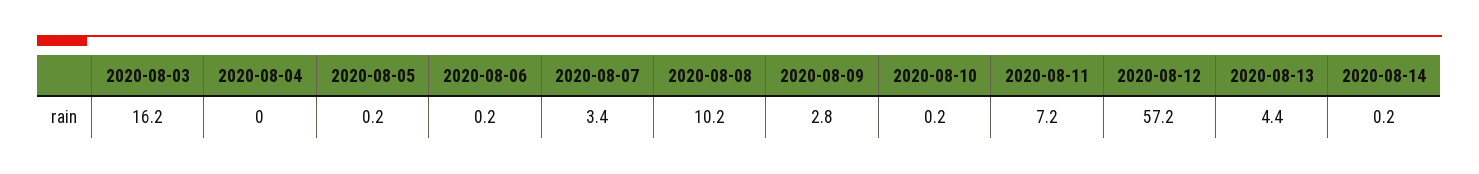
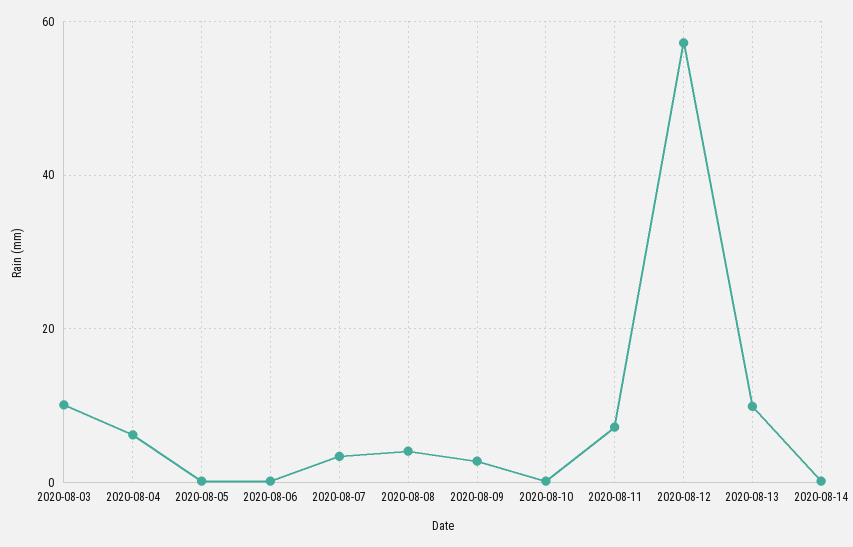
  {
-   "2020-08-03": 16.2,
+   "2020-08-03": 10,
-   "2020-08-04": 0,
+   "2020-08-04": 6,
    "2020-08-05": 0.2,
    "2020-08-06": 0.2,
    "2020-08-07": 3.4,
-   "2020-08-08": 10.2,
+   "2020-08-08": 4,
    "2020-08-09": 2.8,
    "2020-08-10": 0.2,
    "2020-08-11": 7.2,
    "2020-08-12": 57.2,
-   "2020-08-13": 4.4,
+   "2020-08-13": 10,
    "2020-08-14": 0.2
  }

